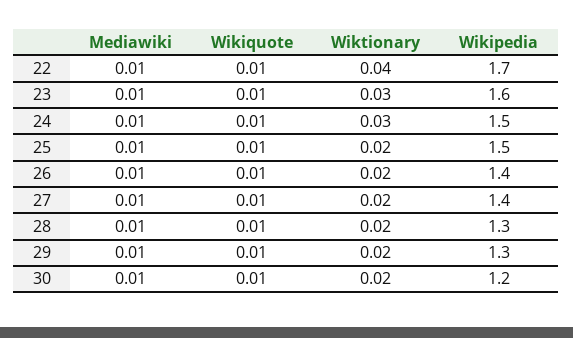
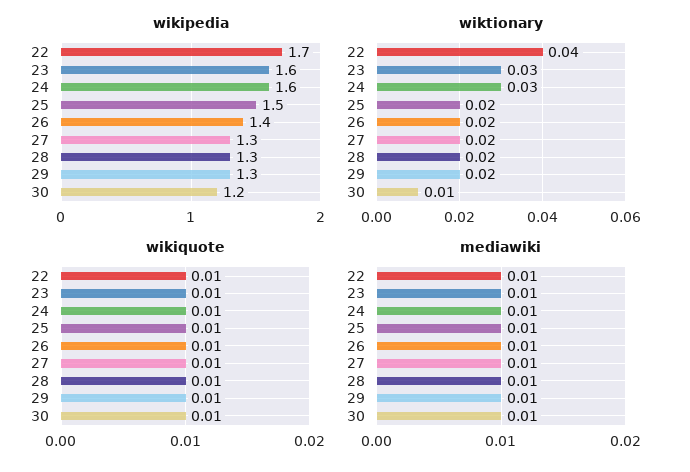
  {
    "Mediawiki": {
      "22": 0.01,
      "23": 0.01,
      "24": 0.01,
      "25": 0.01,
      "26": 0.01,
      "27": 0.01,
      "28": 0.01,
      "29": 0.01,
      "30": 0.01
    },
    "Wikiquote": {
      "22": 0.01,
      "23": 0.01,
      "24": 0.01,
      "25": 0.01,
      "26": 0.01,
      "27": 0.01,
      "28": 0.01,
      "29": 0.01,
      "30": 0.01
    },
    "Wiktionary": {
      "22": 0.04,
      "23": 0.03,
      "24": 0.03,
      "25": 0.02,
      "26": 0.02,
      "27": 0.02,
      "28": 0.02,
      "29": 0.02,
-     "30": 0.02
+     "30": 0.01
    },
    "Wikipedia": {
      "22": 1.7,
      "23": 1.6,
-     "24": 1.5,
+     "24": 1.6,
      "25": 1.5,
      "26": 1.4,
-     "27": 1.4,
+     "27": 1.3,
      "28": 1.3,
      "29": 1.3,
      "30": 1.2
    }
  }

